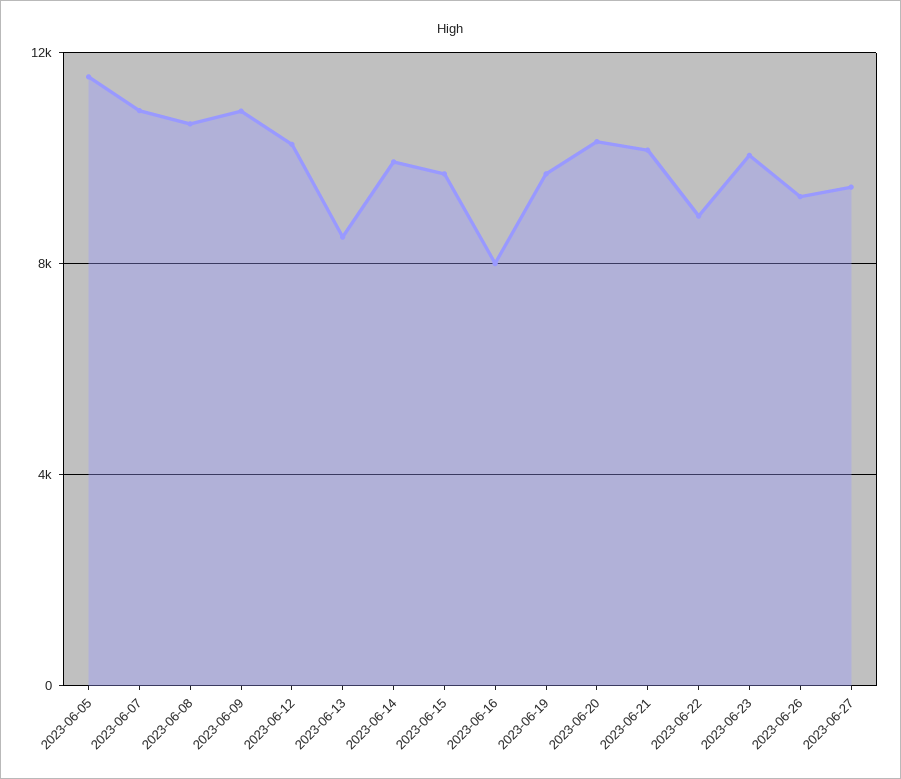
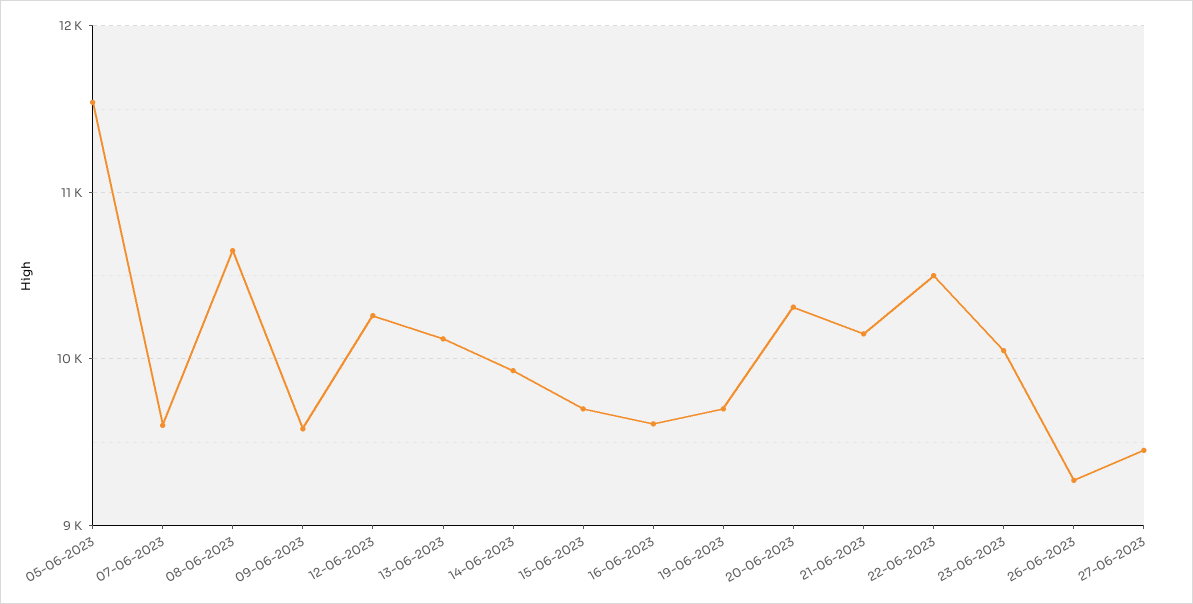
  {
    "2023-06-05": 11500,
-   "2023-06-07": 11000,
+   "2023-06-07": 9600,
    "2023-06-08": 10700,
-   "2023-06-09": 11000,
+   "2023-06-09": 9600,
    "2023-06-12": 10300,
-   "2023-06-13": 8500,
+   "2023-06-13": 10100,
    "2023-06-14": 9900,
    "2023-06-15": 9700,
-   "2023-06-16": 8000,
+   "2023-06-16": 9600,
    "2023-06-19": 9700,
    "2023-06-20": 10300,
    "2023-06-21": 10200,
-   "2023-06-22": 9000,
+   "2023-06-22": 10500,
    "2023-06-23": 10100,
    "2023-06-26": 9300,
    "2023-06-27": 9500
  }

